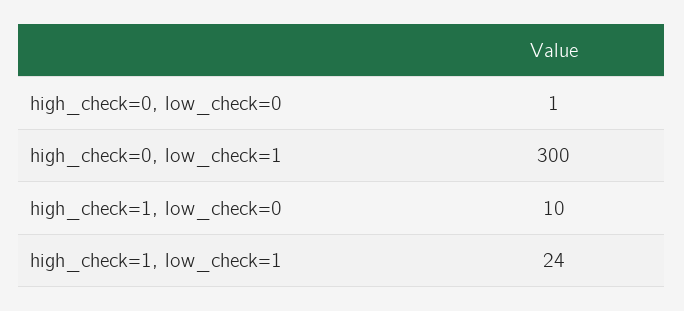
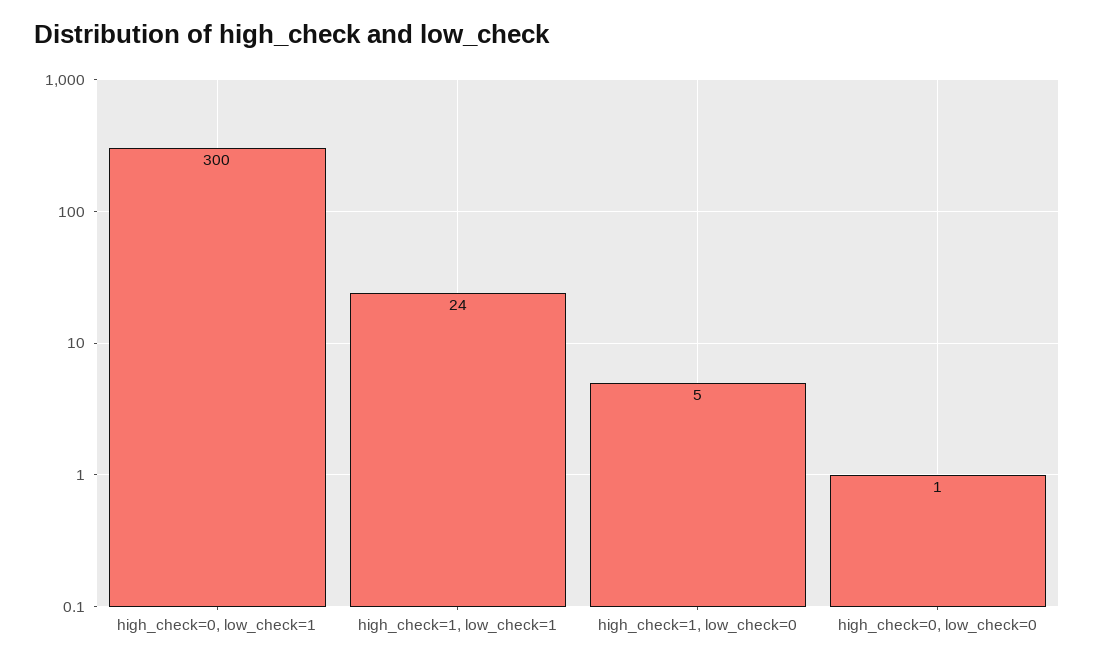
  {
    "high_check=0, low_check=0": 1,
    "high_check=0, low_check=1": 300,
-   "high_check=1, low_check=0": 10,
+   "high_check=1, low_check=0": 5,
    "high_check=1, low_check=1": 24
  }

